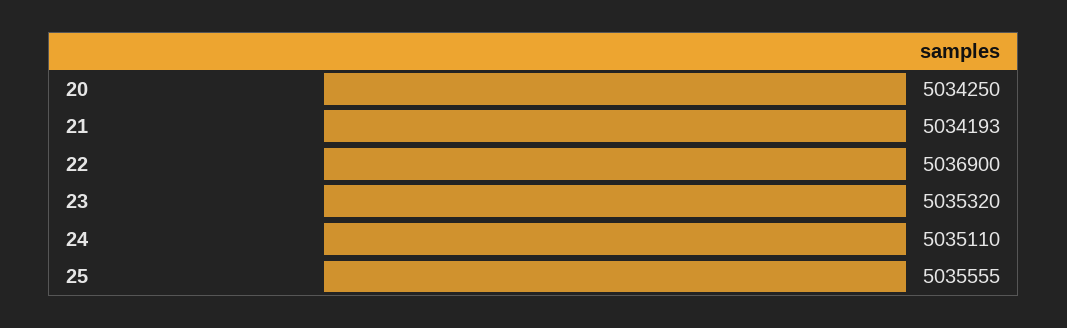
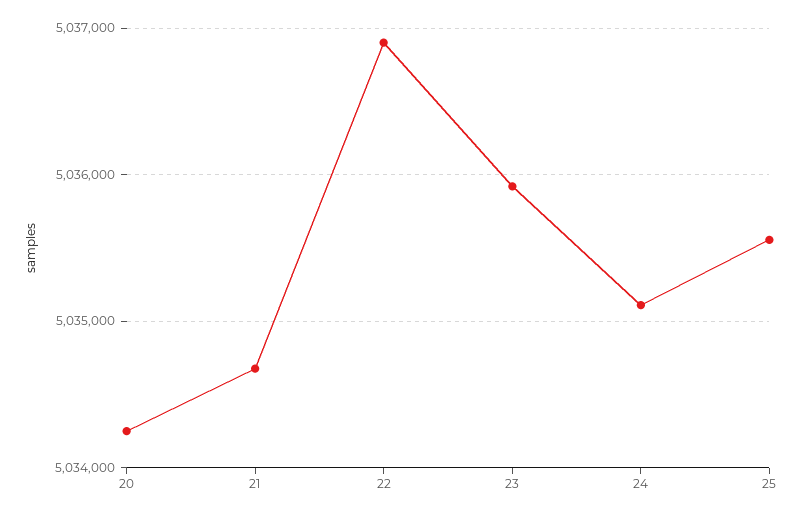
  {
    "20": 5034250,
-   "21": 5034193,
+   "21": 5034700,
    "22": 5036900,
-   "23": 5035320,
+   "23": 5035900,
    "24": 5035110,
    "25": 5035555
  }

